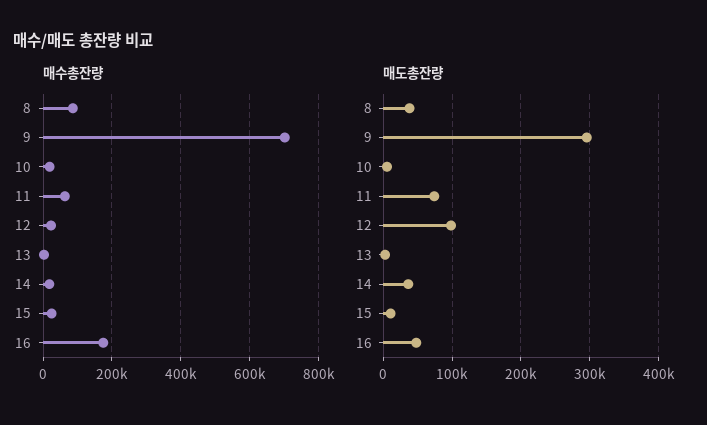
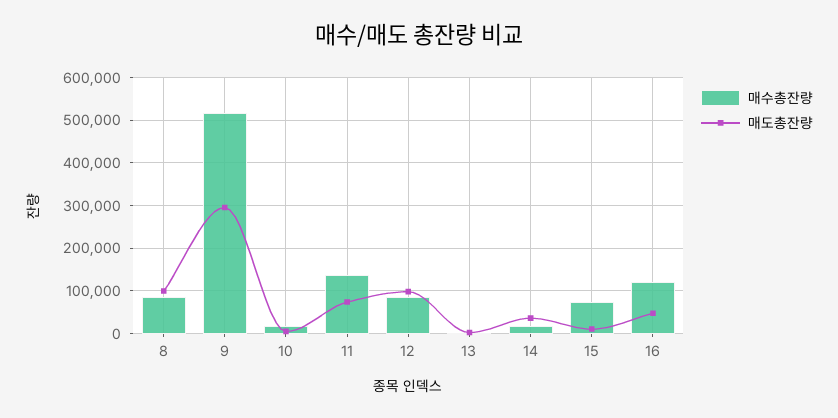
  {
    "매수총잔량": {
      "8": 80000,
-     "9": 700000,
+     "9": 520000,
      "10": 20000,
-     "11": 60000,
+     "11": 140000,
-     "12": 20000,
+     "12": 80000,
      "13": 0,
      "14": 20000,
-     "15": 20000,
+     "15": 80000,
-     "16": 180000
+     "16": 120000
    },
    "매도총잔량": {
-     "8": 40000,
+     "8": 100000,
      "9": 300000,
      "10": 10000,
      "11": 70000,
      "12": 100000,
      "13": 0,
      "14": 40000,
      "15": 10000,
      "16": 50000
    }
  }

